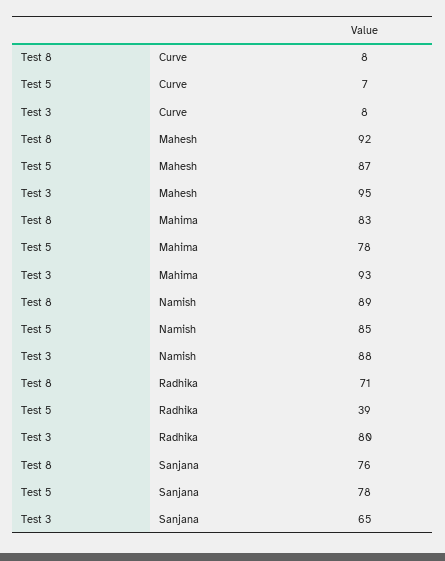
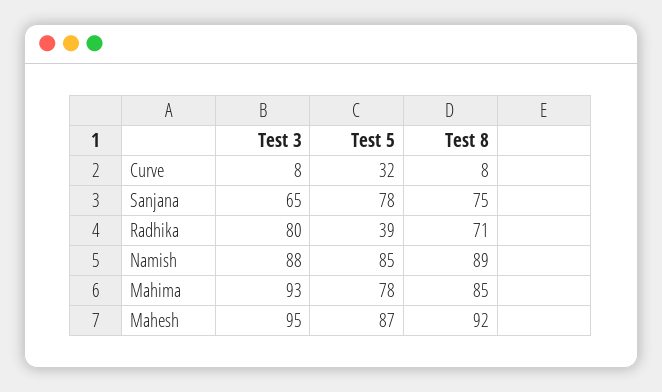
  {
    "Test 8": {
      "Curve": 8,
      "Mahesh": 92,
-     "Mahima": 83,
+     "Mahima": 85,
      "Namish": 89,
      "Radhika": 71,
-     "Sanjana": 76
+     "Sanjana": 75
    },
    "Test 5": {
-     "Curve": 7,
+     "Curve": 32,
      "Mahesh": 87,
      "Mahima": 78,
      "Namish": 85,
      "Radhika": 39,
      "Sanjana": 78
    },
    "Test 3": {
      "Curve": 8,
      "Mahesh": 95,
      "Mahima": 93,
      "Namish": 88,
      "Radhika": 80,
      "Sanjana": 65
    }
  }

